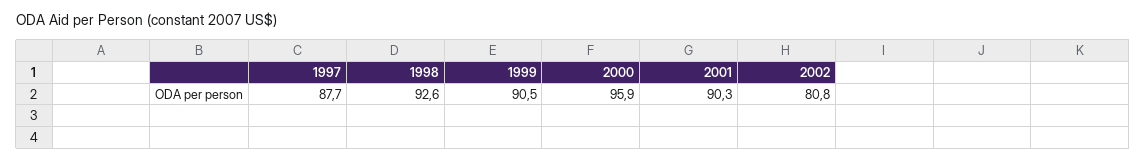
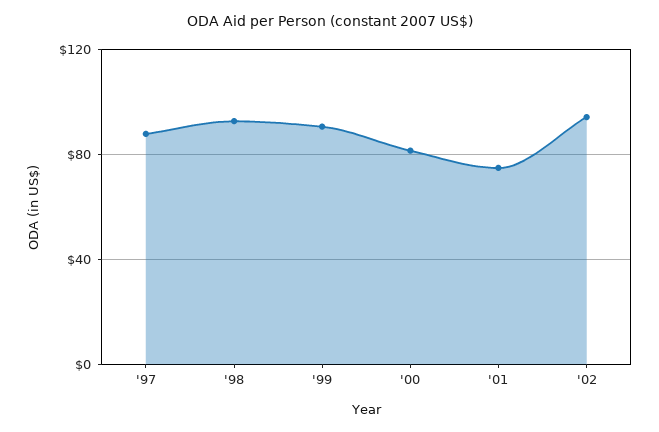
  {
    "1997": 87.7,
    "1998": 92.6,
    "1999": 90.5,
-   "2000": 95.9,
+   "2000": 80,
-   "2001": 90.3,
+   "2001": 75,
-   "2002": 80.8
+   "2002": 95
  }

